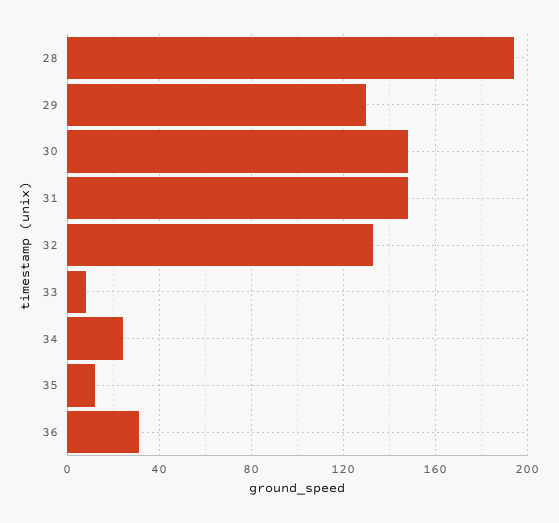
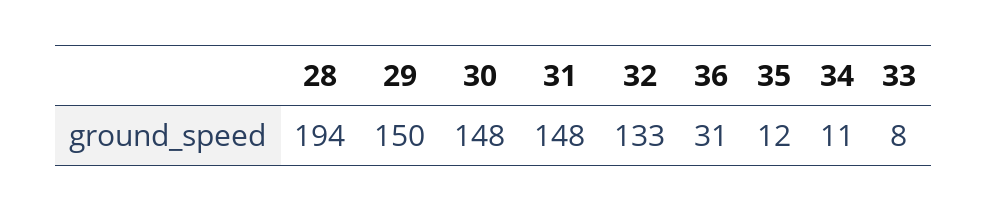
  {
    "28": 194,
-   "29": 130,
+   "29": 150,
    "30": 148,
    "31": 148,
    "32": 133,
    "33": 8,
-   "34": 25,
+   "34": 11,
    "35": 12,
    "36": 31
  }

